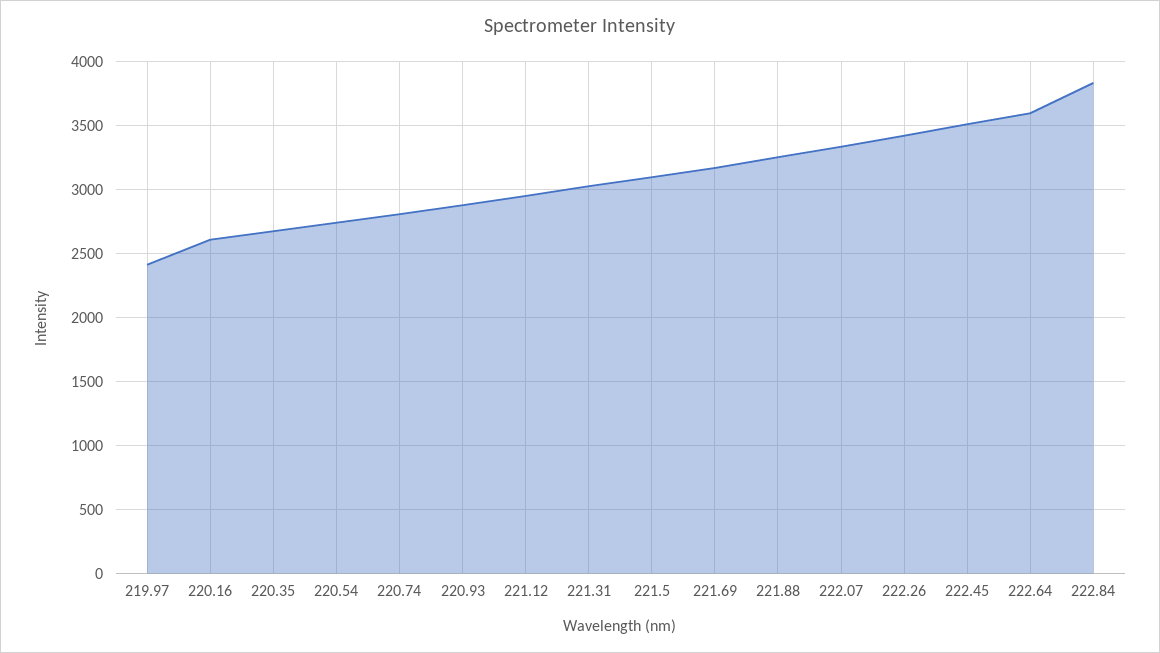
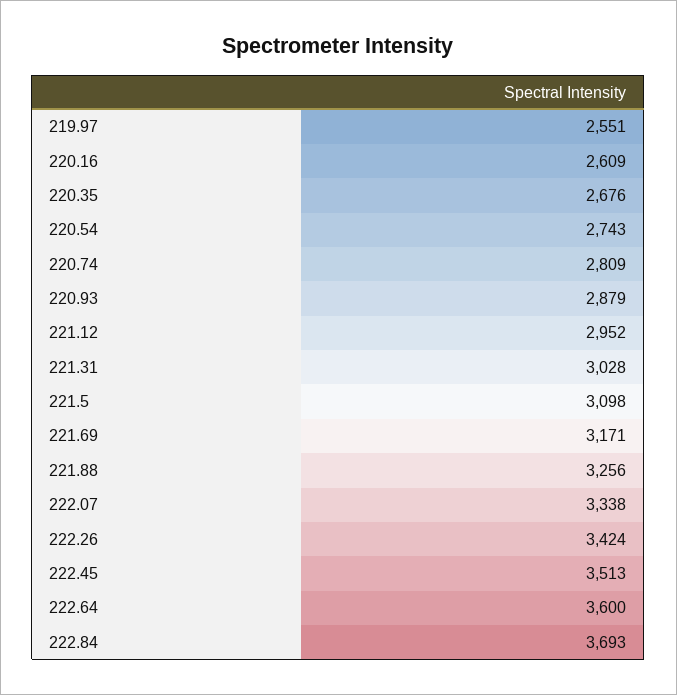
  {
-   "219.97": 2400,
+   "219.97": 2551,
    "220.16": 2609,
    "220.35": 2676,
    "220.54": 2743,
    "220.74": 2809,
    "220.93": 2879,
    "221.12": 2952,
    "221.31": 3028,
    "221.5": 3098,
    "221.69": 3171,
    "221.88": 3256,
    "222.07": 3338,
    "222.26": 3424,
    "222.45": 3513,
    "222.64": 3600,
-   "222.84": 3850
+   "222.84": 3693
  }

